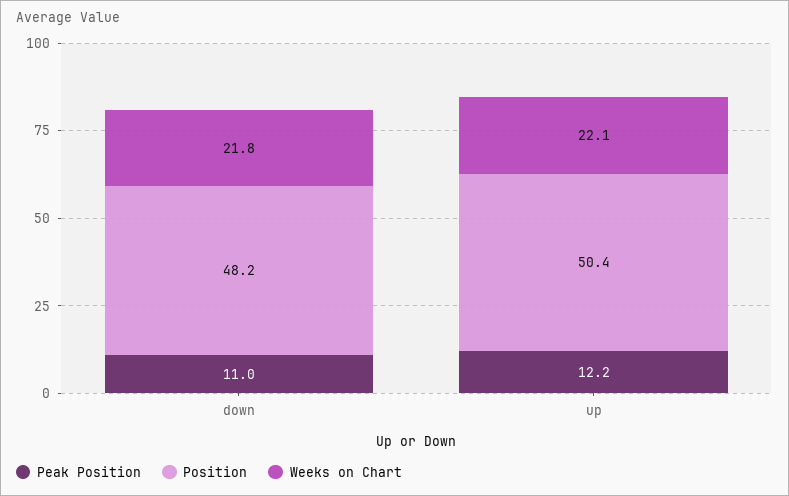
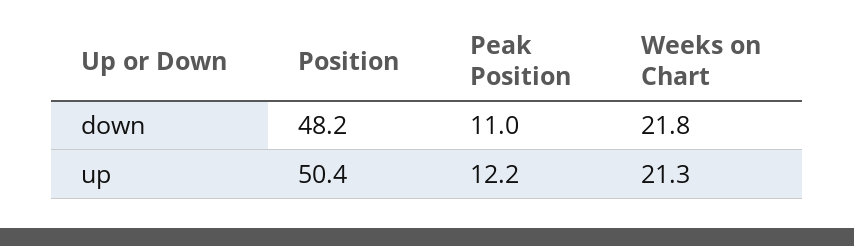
  {
    "Peak Position": {
      "down": 11,
      "up": 12.2
    },
    "Position": {
      "down": 48.2,
      "up": 50.4
    },
    "Weeks on Chart": {
      "down": 21.8,
-     "up": 22.1
+     "up": 21.3
    }
  }

